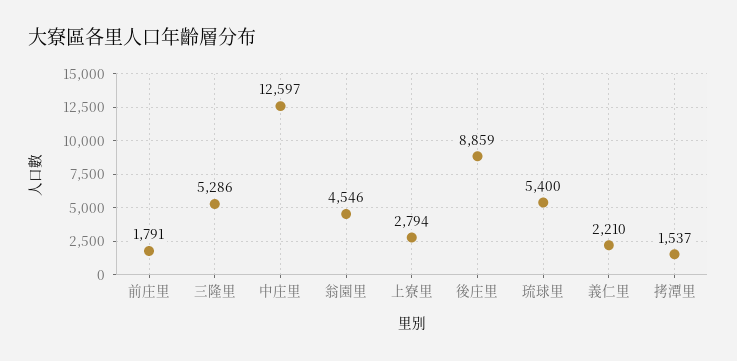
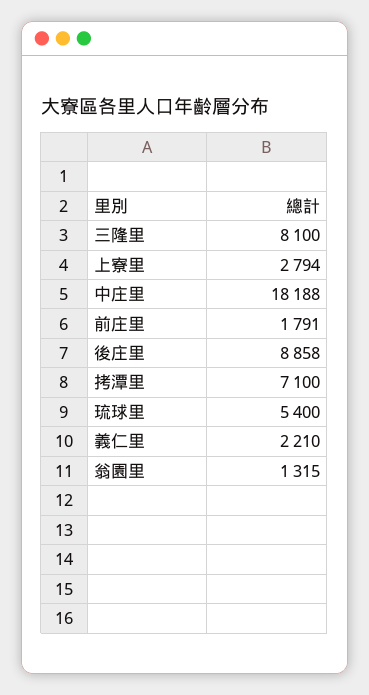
  {
    "前庄里": 1791,
-   "三隆里": 5286,
+   "三隆里": 8100,
-   "中庄里": 12597,
+   "中庄里": 18188,
-   "翁園里": 4546,
+   "翁園里": 1315,
    "上寮里": 2794,
-   "後庄里": 8859,
+   "後庄里": 8858,
    "琉球里": 5400,
    "義仁里": 2210,
-   "拷潭里": 1537
+   "拷潭里": 7100
  }

